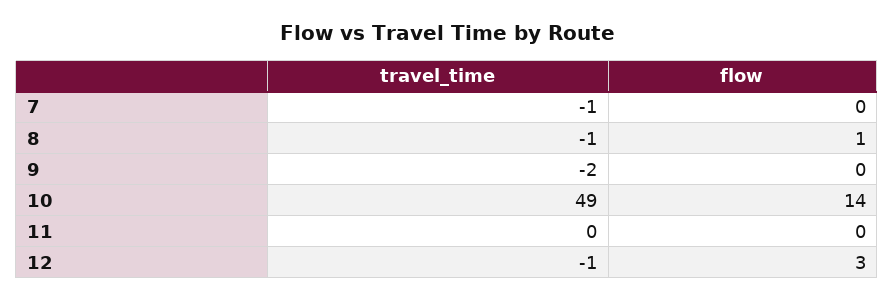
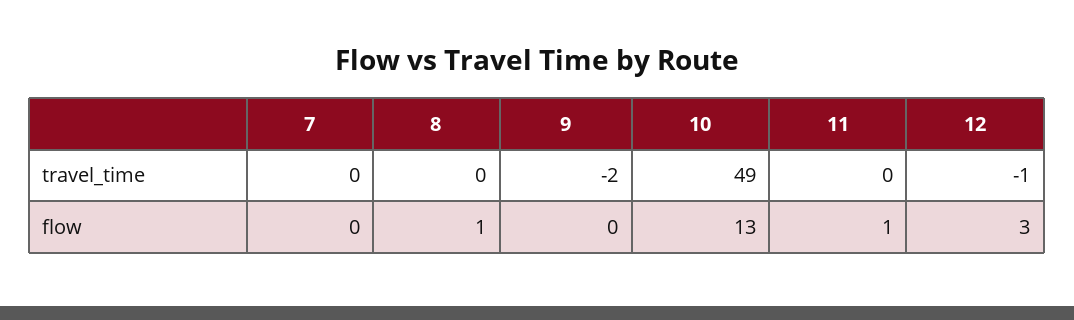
  {
    "travel_time": {
-     "7": -1,
+     "7": 0,
-     "8": -1,
+     "8": 0,
      "9": -2,
      "10": 49,
      "11": 0,
      "12": -1
    },
    "flow": {
      "7": 0,
      "8": 1,
      "9": 0,
-     "10": 14,
+     "10": 13,
-     "11": 0,
+     "11": 1,
      "12": 3
    }
  }

